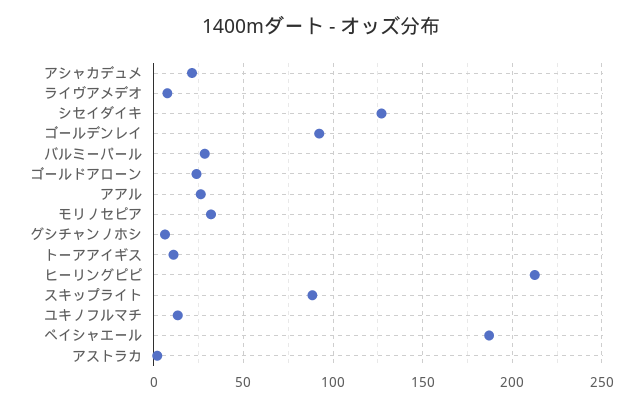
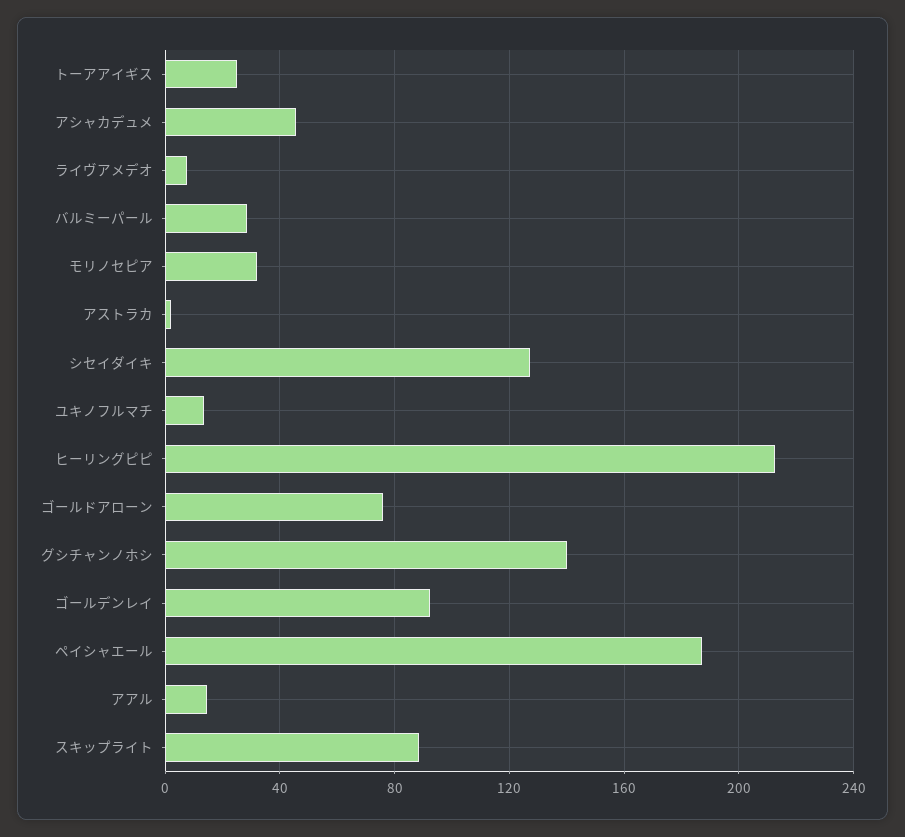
  {
-   "アシャカデュメ": 20,
+   "アシャカデュメ": 45,
    "ライヴアメデオ": 10,
    "シセイダイキ": 125,
    "ゴールデンレイ": 90,
    "バルミーパール": 30,
-   "ゴールドアローン": 25,
+   "ゴールドアローン": 75,
-   "アアル": 25,
+   "アアル": 15,
    "モリノセピア": 30,
-   "グシチャンノホシ": 5,
+   "グシチャンノホシ": 140,
-   "トーアアイギス": 10,
+   "トーアアイギス": 25,
    "ヒーリングピピ": 215,
    "スキップライト": 90,
    "ユキノフルマチ": 15,
    "ペイシャエール": 185,
    "アストラカ": 0
  }

